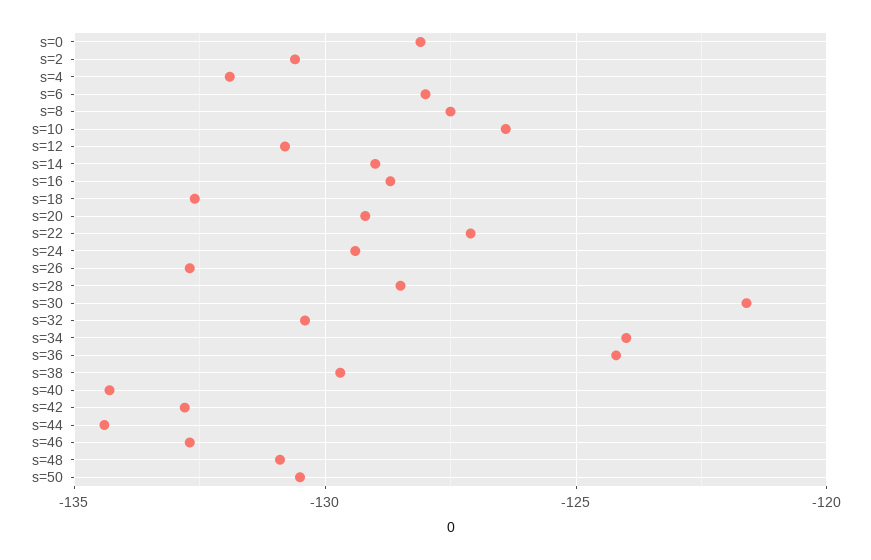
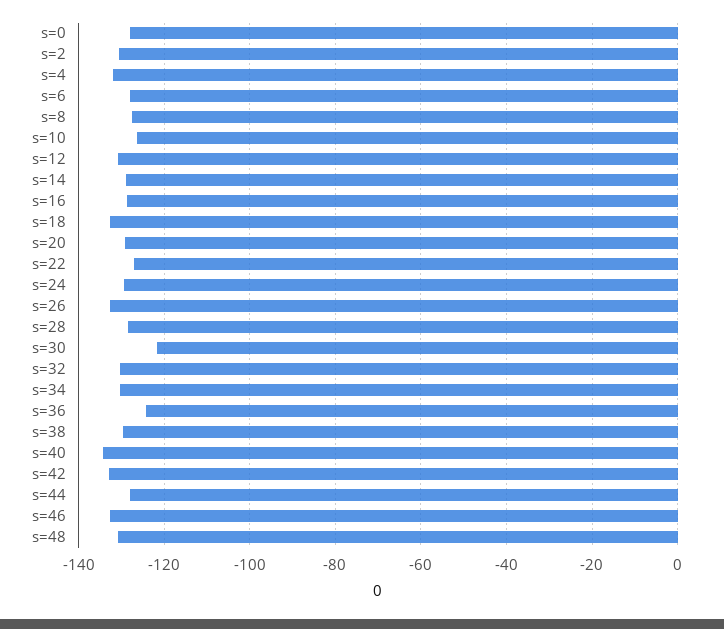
  {
    "s=0": -128,
    "s=2": -130.5,
    "s=4": -132,
    "s=6": -128,
    "s=8": -127.5,
    "s=10": -126.5,
    "s=12": -131,
    "s=14": -129,
    "s=16": -128.5,
    "s=18": -132.5,
    "s=20": -129,
    "s=22": -127,
    "s=24": -129.5,
    "s=26": -132.5,
    "s=28": -128.5,
    "s=30": -121.5,
    "s=32": -130.5,
-   "s=34": -124,
+   "s=34": -130,
    "s=36": -124,
    "s=38": -129.5,
    "s=40": -134.5,
    "s=42": -133,
-   "s=44": -134.5,
+   "s=44": -128,
    "s=46": -132.5,
-   "s=48": -131,
+   "s=48": -131
-   "s=50": -130.5
  }

